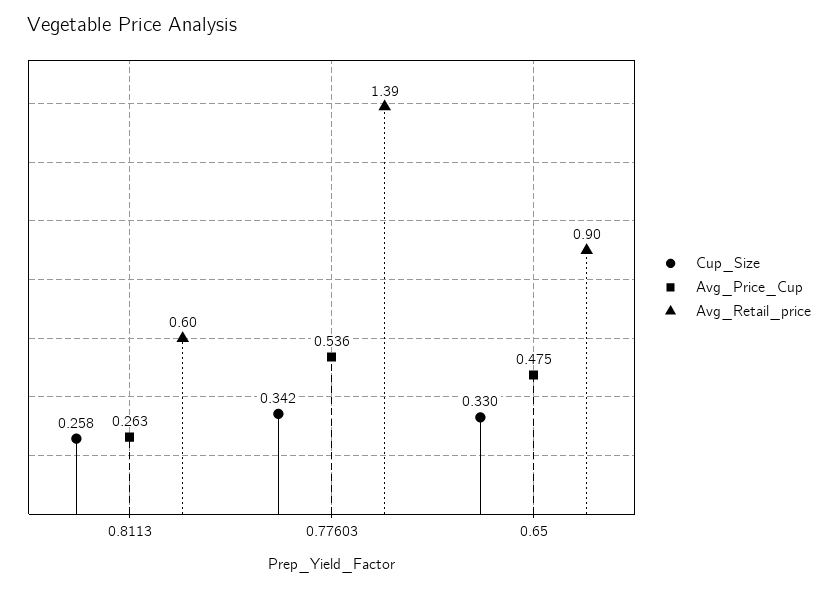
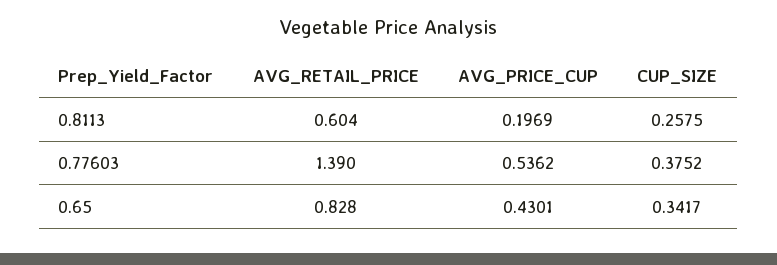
  {
    "Cup_Size": {
      "0.8113": 0.2575,
-     "0.77603": 0.342,
+     "0.77603": 0.3752,
-     "0.65": 0.33
+     "0.65": 0.3417
    },
    "Avg_Price_Cup": {
-     "0.8113": 0.263,
+     "0.8113": 0.1969,
      "0.77603": 0.5362,
-     "0.65": 0.475
+     "0.65": 0.4301
    },
    "Avg_Retail_price": {
      "0.8113": 0.604,
      "0.77603": 1.39,
-     "0.65": 0.9
+     "0.65": 0.828
    }
  }

